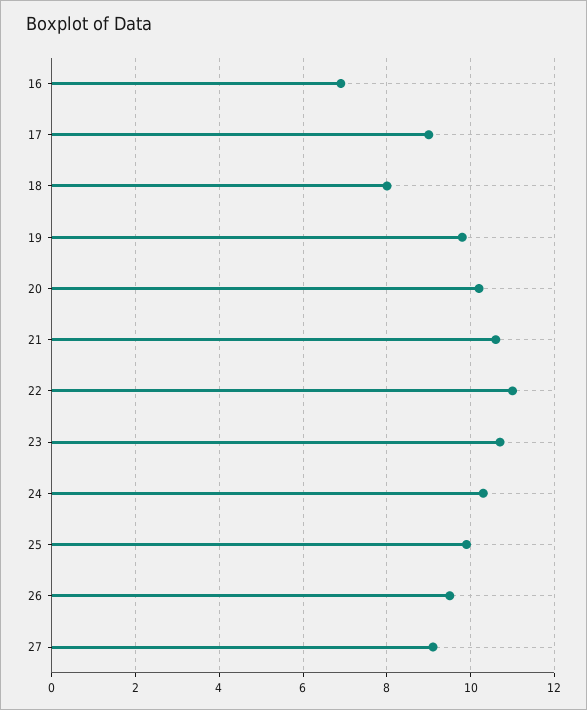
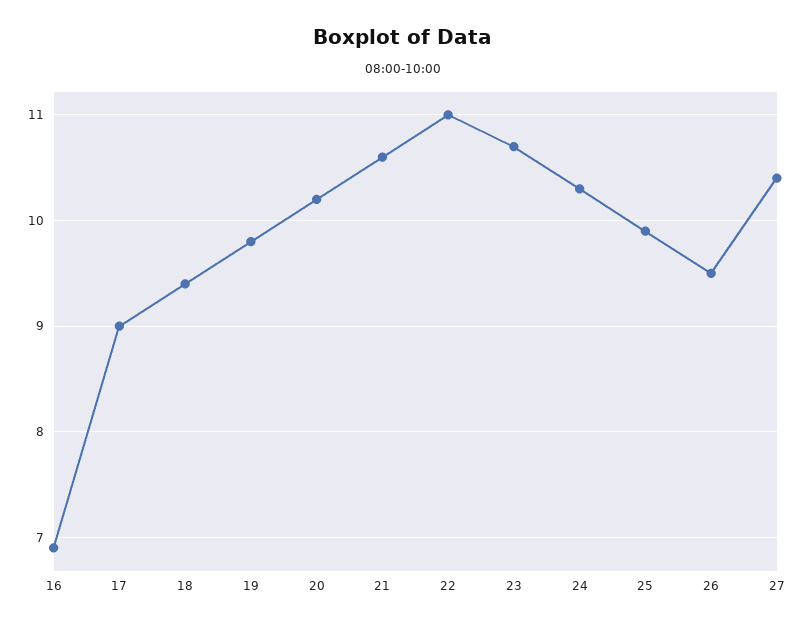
  {
    "16": 6.9,
    "17": 9,
-   "18": 8,
+   "18": 9.4,
    "19": 9.8,
    "20": 10.2,
    "21": 10.6,
    "22": 11,
    "23": 10.7,
    "24": 10.3,
    "25": 9.9,
    "26": 9.5,
-   "27": 9
+   "27": 10.4
  }

